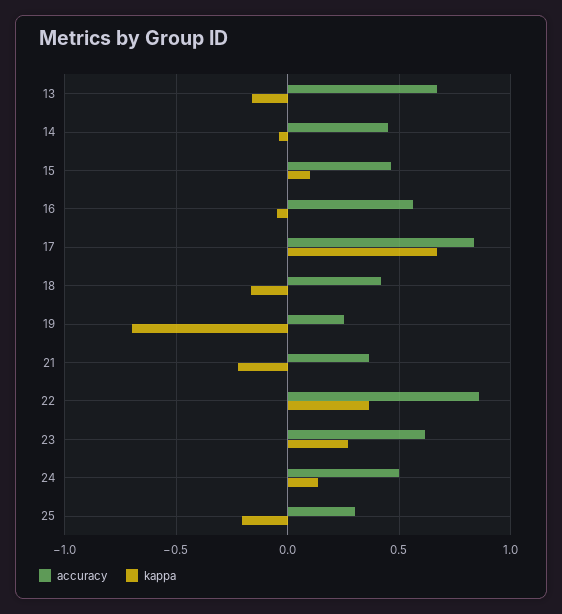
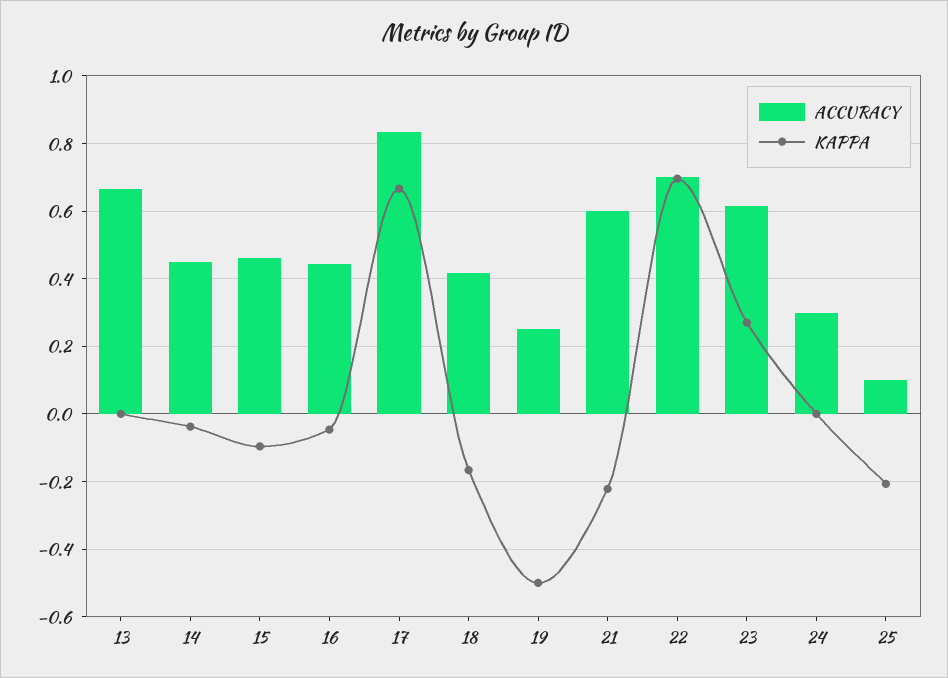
  {
    "accuracy": {
      "13": 0.66,
      "14": 0.46,
      "15": 0.46,
-     "16": 0.55,
+     "16": 0.44,
      "17": 0.84,
      "18": 0.42,
      "19": 0.26,
-     "21": 0.35,
+     "21": 0.6,
-     "22": 0.85,
+     "22": 0.7,
      "23": 0.62,
-     "24": 0.5,
+     "24": 0.3,
-     "25": 0.3
+     "25": 0.1
    },
    "kappa": {
-     "13": -0.15,
+     "13": 0,
      "14": -0.04,
-     "15": 0.1,
+     "15": -0.1,
      "16": -0.04,
      "17": 0.66,
      "18": -0.16,
-     "19": -0.7,
+     "19": -0.5,
      "21": -0.22,
-     "22": 0.35,
+     "22": 0.7,
      "23": 0.26,
-     "24": 0.15,
+     "24": 0,
      "25": -0.2
    }
  }

